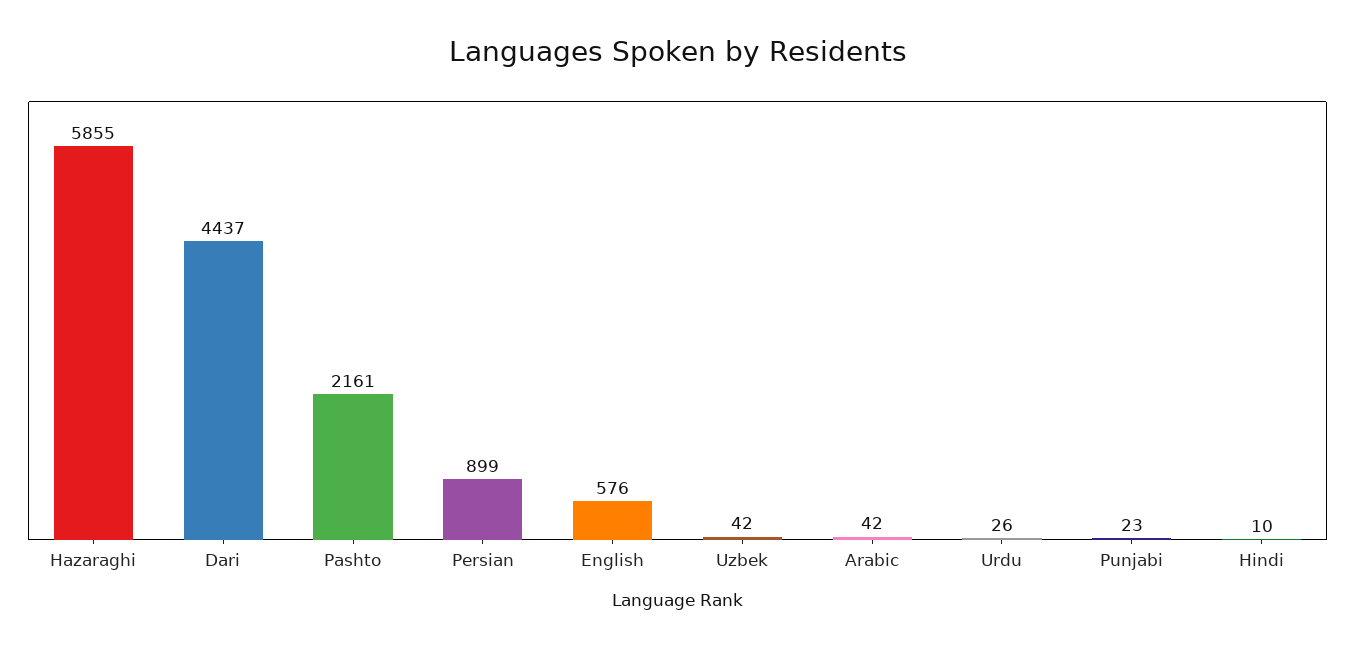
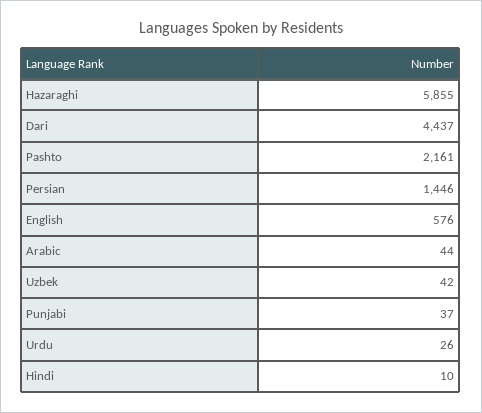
  {
    "Hazaraghi": 5855,
    "Dari": 4437,
    "Pashto": 2161,
-   "Persian": 899,
+   "Persian": 1446,
    "English": 576,
    "Uzbek": 42,
-   "Arabic": 42,
+   "Arabic": 44,
    "Urdu": 26,
-   "Punjabi": 23,
+   "Punjabi": 37,
    "Hindi": 10
  }

